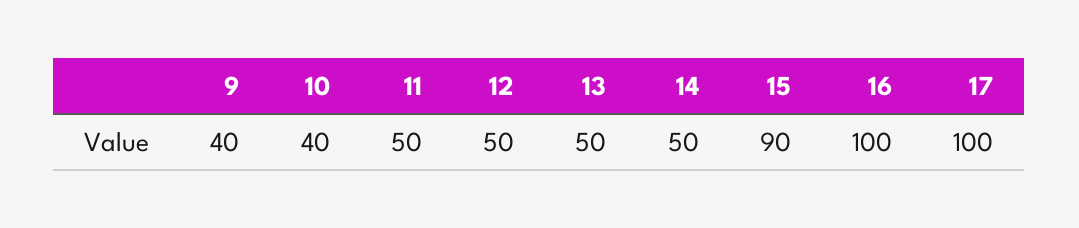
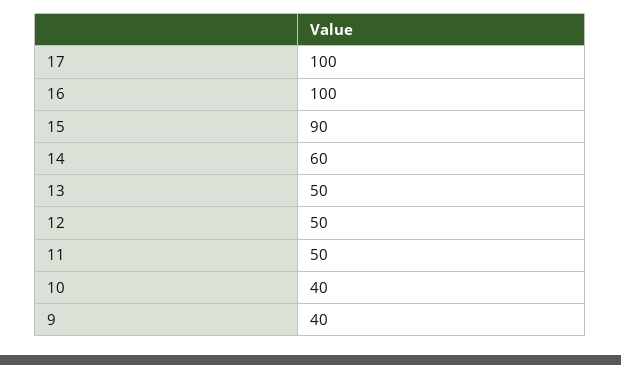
  {
    "9": 40,
    "10": 40,
    "11": 50,
    "12": 50,
    "13": 50,
-   "14": 50,
+   "14": 60,
    "15": 90,
    "16": 100,
    "17": 100
  }

